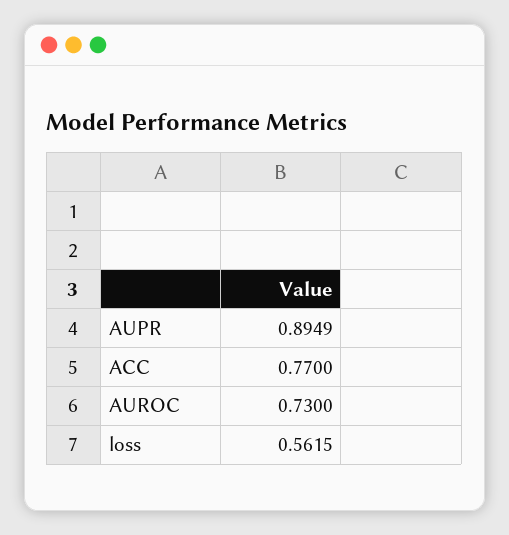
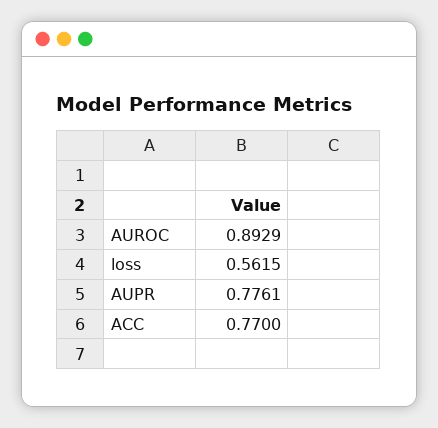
  {
-   "AUPR": 0.8949,
+   "AUPR": 0.7761,
    "ACC": 0.77,
-   "AUROC": 0.73,
+   "AUROC": 0.8929,
    "loss": 0.5615
  }

